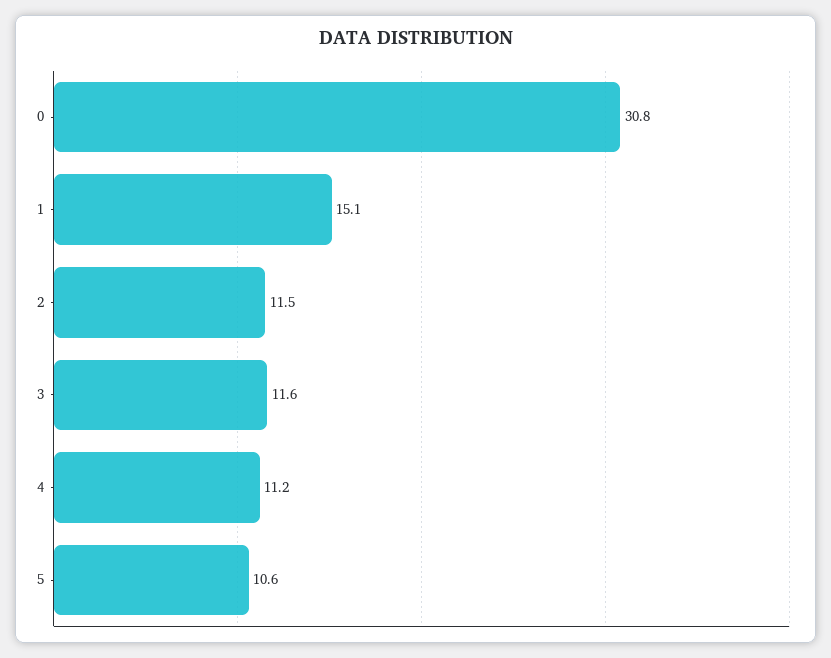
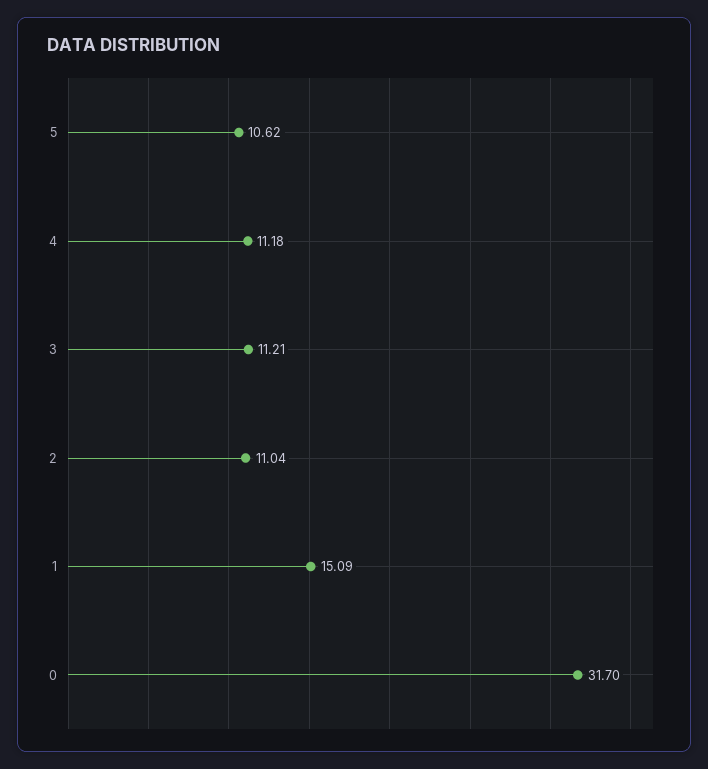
  {
-   "0": 30.8,
+   "0": 31.7,
    "1": 15.09,
-   "2": 11.5,
+   "2": 11.04,
-   "3": 11.6,
+   "3": 11.21,
    "4": 11.18,
    "5": 10.62
  }

